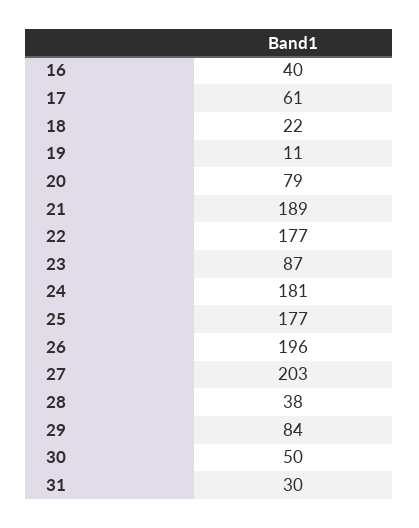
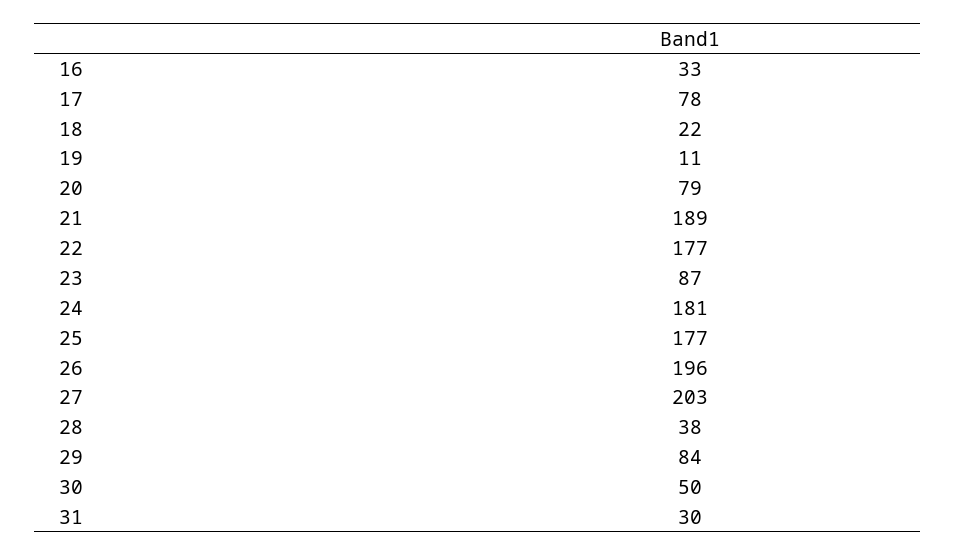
  {
-   "16": 40,
+   "16": 33,
-   "17": 61,
+   "17": 78,
    "18": 22,
    "19": 11,
    "20": 79,
    "21": 189,
    "22": 177,
    "23": 87,
    "24": 181,
    "25": 177,
    "26": 196,
    "27": 203,
    "28": 38,
    "29": 84,
    "30": 50,
    "31": 30
  }

